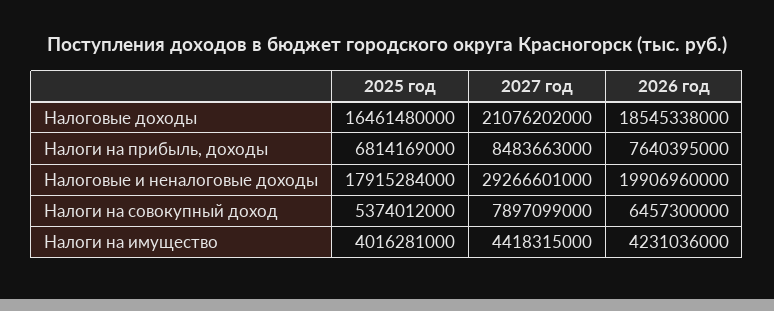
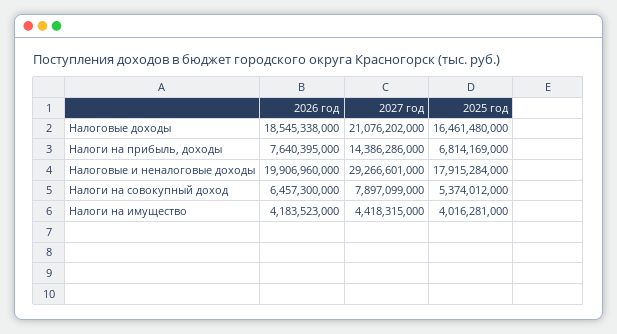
  {
    "2025 год": {
      "Налоговые доходы": 16461480000,
      "Налоги на прибыль, доходы": 6814169000,
      "Налоговые и неналоговые доходы": 17915284000,
      "Налоги на совокупный доход": 5374012000,
      "Налоги на имущество": 4016281000
    },
    "2027 год": {
      "Налоговые доходы": 21076202000,
-     "Налоги на прибыль, доходы": 8483663000,
+     "Налоги на прибыль, доходы": 14386286000,
      "Налоговые и неналоговые доходы": 29266601000,
      "Налоги на совокупный доход": 7897099000,
      "Налоги на имущество": 4418315000
    },
    "2026 год": {
      "Налоговые доходы": 18545338000,
      "Налоги на прибыль, доходы": 7640395000,
      "Налоговые и неналоговые доходы": 19906960000,
      "Налоги на совокупный доход": 6457300000,
-     "Налоги на имущество": 4231036000
+     "Налоги на имущество": 4183523000
    }
  }

